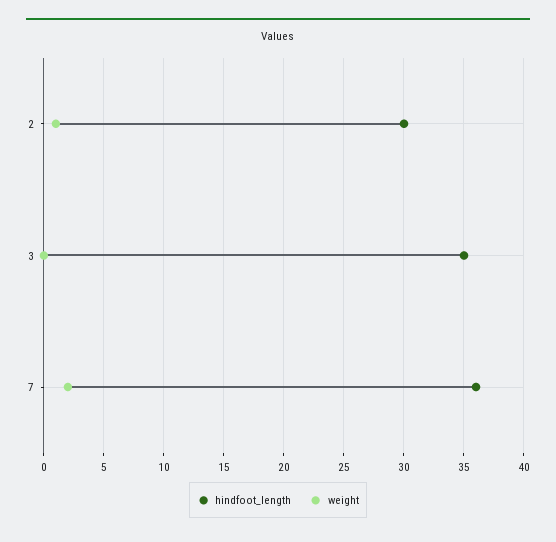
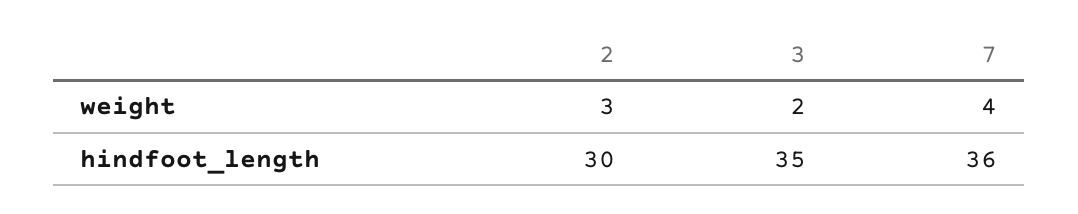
  {
    "hindfoot_length": {
      "2": 30,
      "3": 35,
      "7": 36
    },
    "weight": {
-     "2": 1,
+     "2": 3,
-     "3": 0,
+     "3": 2,
-     "7": 2
+     "7": 4
    }
  }

